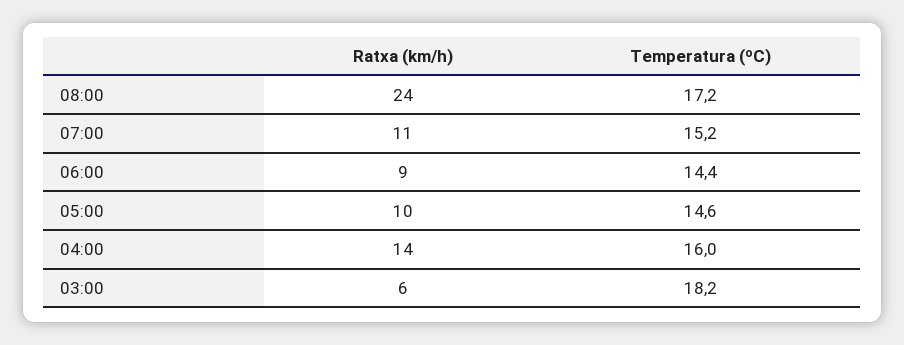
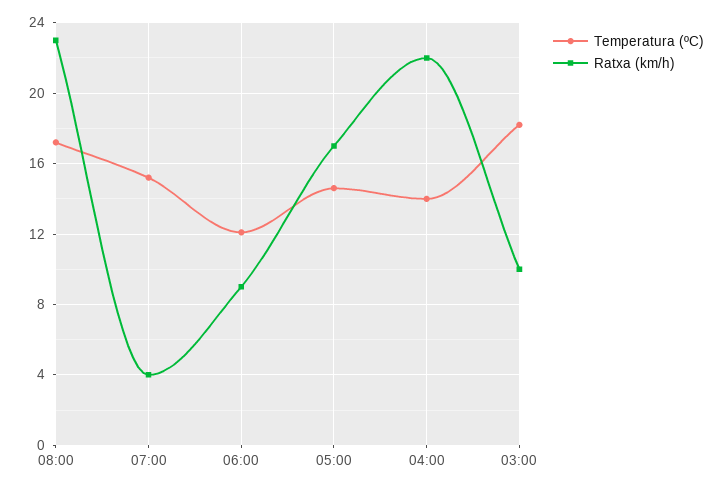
  {
    "Ratxa (km/h)": {
-     "08:00": 24,
+     "08:00": 23,
-     "07:00": 11,
+     "07:00": 4,
      "06:00": 9,
-     "05:00": 10,
+     "05:00": 17,
-     "04:00": 14,
+     "04:00": 22,
-     "03:00": 6
+     "03:00": 10
    },
    "Temperatura (ºC)": {
      "08:00": 17.2,
      "07:00": 15.2,
-     "06:00": 14.4,
+     "06:00": 12,
      "05:00": 14.6,
-     "04:00": 16,
+     "04:00": 14,
      "03:00": 18.2
    }
  }

